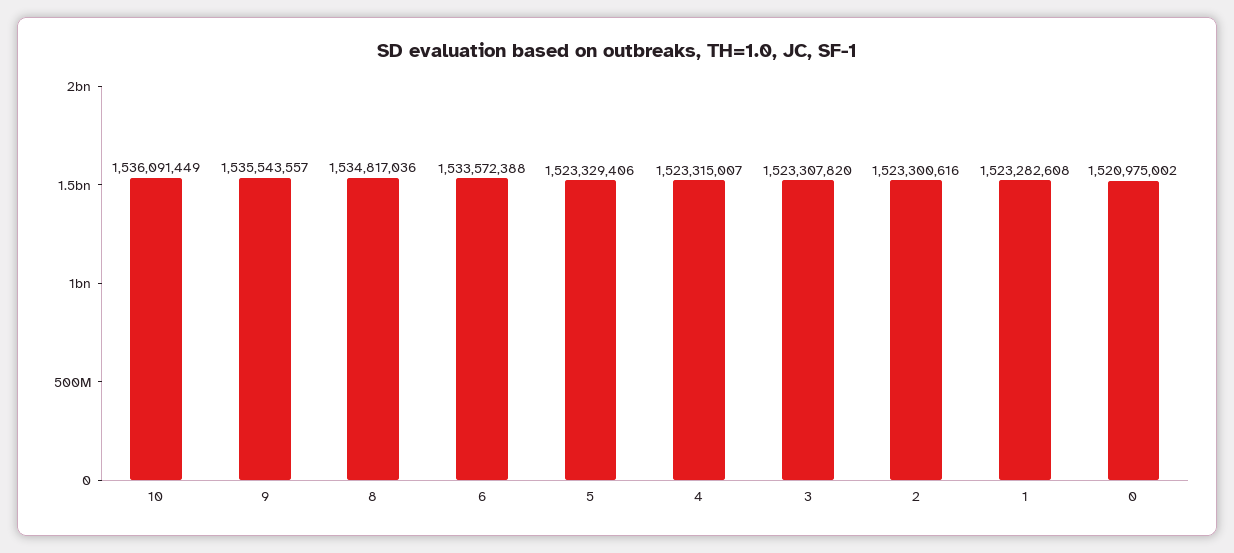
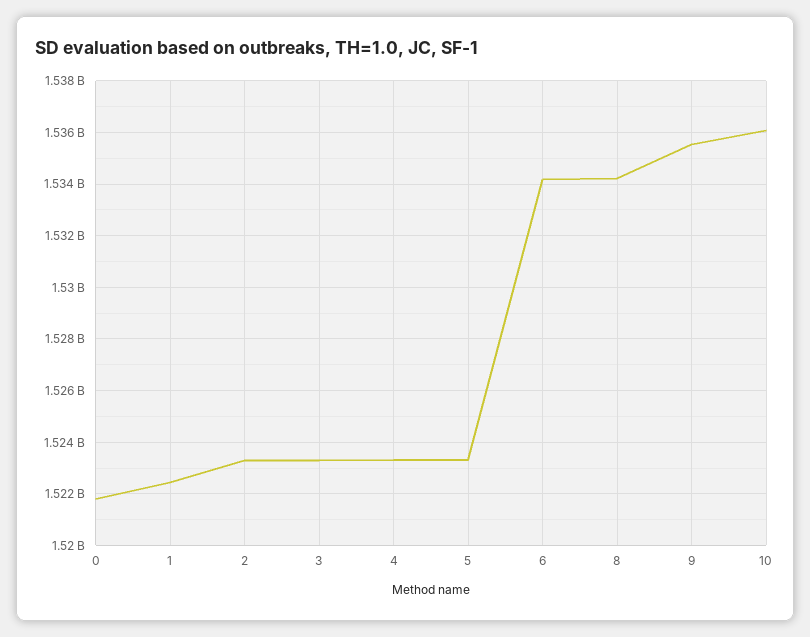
  {
    "10": 1536091449,
    "9": 1535543557,
-   "8": 1534817036,
+   "8": 1534250000,
-   "6": 1533572388,
+   "6": 1534250000,
    "5": 1523329406,
    "4": 1523315007,
    "3": 1523307820,
    "2": 1523300616,
-   "1": 1523282608,
+   "1": 1522500000,
-   "0": 1520975002
+   "0": 1521750000
  }

